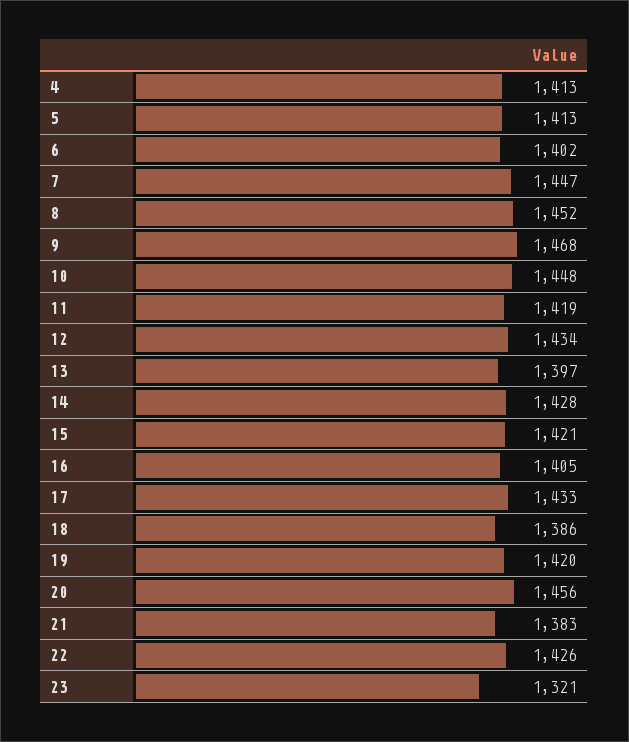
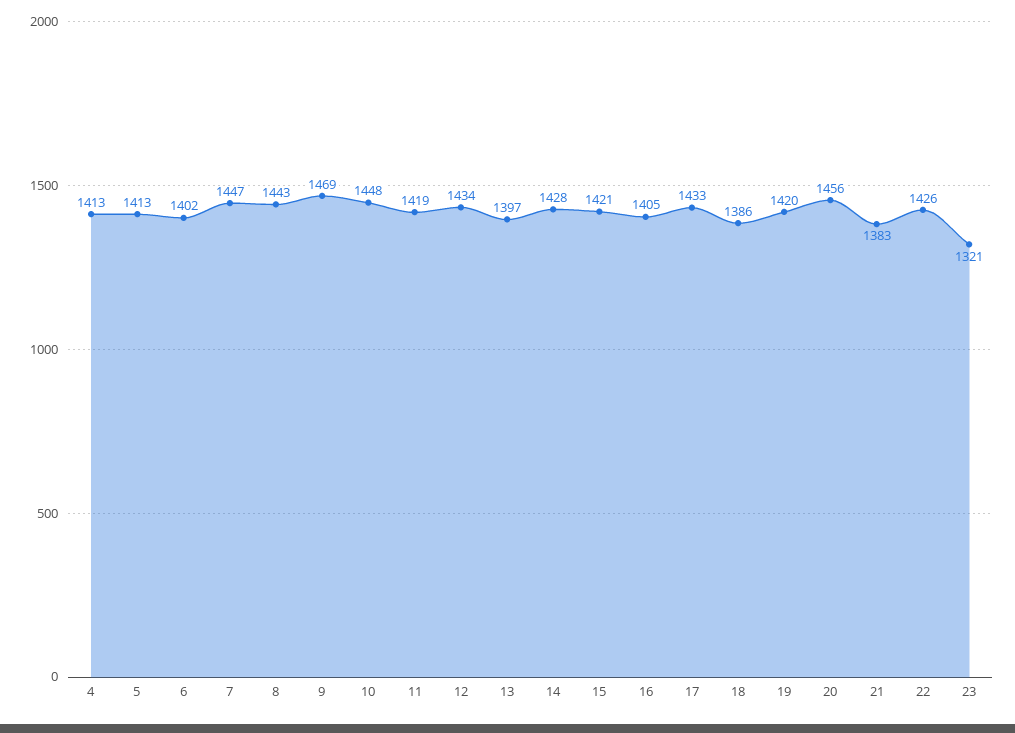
  {
    "4": 1413,
    "5": 1413,
    "6": 1402,
    "7": 1447,
-   "8": 1452,
+   "8": 1443,
-   "9": 1468,
+   "9": 1469,
    "10": 1448,
    "11": 1419,
    "12": 1434,
    "13": 1397,
    "14": 1428,
    "15": 1421,
    "16": 1405,
    "17": 1433,
    "18": 1386,
    "19": 1420,
    "20": 1456,
    "21": 1383,
    "22": 1426,
    "23": 1321
  }

